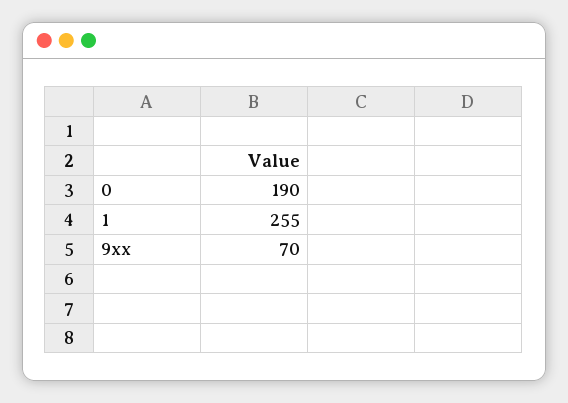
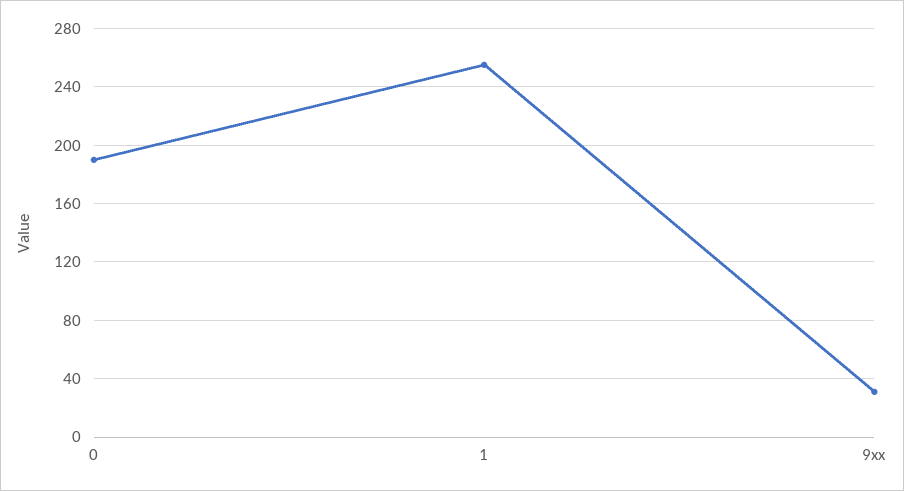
  {
    "0": 190,
    "1": 255,
-   "9xx": 70
+   "9xx": 30
  }

